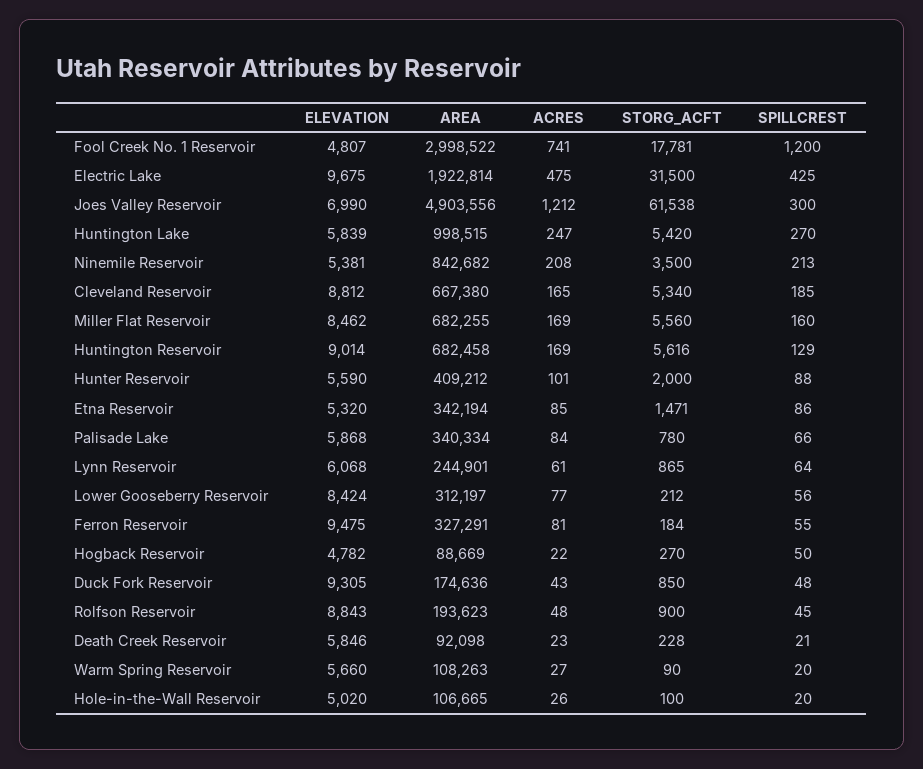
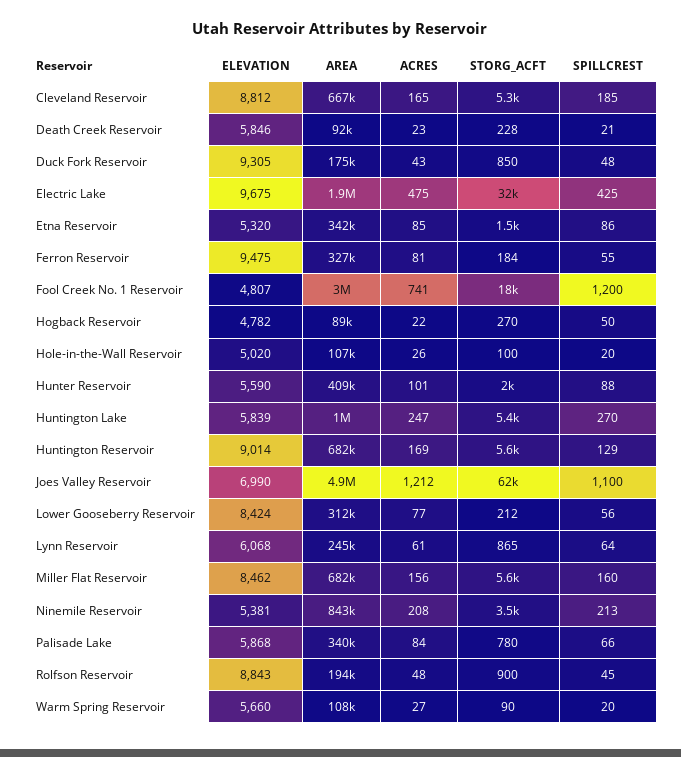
  {
    "ELEVATION": {
      "Fool Creek No. 1 Reservoir": 4807,
      "Electric Lake": 9675,
      "Joes Valley Reservoir": 6990,
      "Huntington Lake": 5839,
      "Ninemile Reservoir": 5381,
      "Cleveland Reservoir": 8812,
      "Miller Flat Reservoir": 8462,
      "Huntington Reservoir": 9014,
      "Hunter Reservoir": 5590,
      "Etna Reservoir": 5320,
      "Palisade Lake": 5868,
      "Lynn Reservoir": 6068,
      "Lower Gooseberry Reservoir": 8424,
      "Ferron Reservoir": 9475,
      "Hogback Reservoir": 4782,
      "Duck Fork Reservoir": 9305,
      "Rolfson Reservoir": 8843,
      "Death Creek Reservoir": 5846,
      "Warm Spring Reservoir": 5660,
      "Hole-in-the-Wall Reservoir": 5020
    },
    "AREA": {
      "Fool Creek No. 1 Reservoir": 2998522,
      "Electric Lake": 1922814,
      "Joes Valley Reservoir": 4903556,
      "Huntington Lake": 998515,
      "Ninemile Reservoir": 842682,
      "Cleveland Reservoir": 667380,
      "Miller Flat Reservoir": 682255,
      "Huntington Reservoir": 682458,
      "Hunter Reservoir": 409212,
      "Etna Reservoir": 342194,
      "Palisade Lake": 340334,
      "Lynn Reservoir": 244901,
      "Lower Gooseberry Reservoir": 312197,
      "Ferron Reservoir": 327291,
      "Hogback Reservoir": 88669,
      "Duck Fork Reservoir": 174636,
      "Rolfson Reservoir": 193623,
      "Death Creek Reservoir": 92098,
      "Warm Spring Reservoir": 108263,
      "Hole-in-the-Wall Reservoir": 106665
    },
    "ACRES": {
      "Fool Creek No. 1 Reservoir": 741,
      "Electric Lake": 475,
      "Joes Valley Reservoir": 1212,
      "Huntington Lake": 247,
      "Ninemile Reservoir": 208,
      "Cleveland Reservoir": 165,
-     "Miller Flat Reservoir": 169,
+     "Miller Flat Reservoir": 156,
      "Huntington Reservoir": 169,
      "Hunter Reservoir": 101,
      "Etna Reservoir": 85,
      "Palisade Lake": 84,
      "Lynn Reservoir": 61,
      "Lower Gooseberry Reservoir": 77,
      "Ferron Reservoir": 81,
      "Hogback Reservoir": 22,
      "Duck Fork Reservoir": 43,
      "Rolfson Reservoir": 48,
      "Death Creek Reservoir": 23,
      "Warm Spring Reservoir": 27,
      "Hole-in-the-Wall Reservoir": 26
    },
    "STORG_ACFT": {
      "Fool Creek No. 1 Reservoir": 17781,
      "Electric Lake": 31500,
      "Joes Valley Reservoir": 61538,
      "Huntington Lake": 5420,
      "Ninemile Reservoir": 3500,
      "Cleveland Reservoir": 5340,
      "Miller Flat Reservoir": 5560,
      "Huntington Reservoir": 5616,
      "Hunter Reservoir": 2000,
      "Etna Reservoir": 1471,
      "Palisade Lake": 780,
      "Lynn Reservoir": 865,
      "Lower Gooseberry Reservoir": 212,
      "Ferron Reservoir": 184,
      "Hogback Reservoir": 270,
      "Duck Fork Reservoir": 850,
      "Rolfson Reservoir": 900,
      "Death Creek Reservoir": 228,
      "Warm Spring Reservoir": 90,
      "Hole-in-the-Wall Reservoir": 100
    },
    "SPILLCREST": {
      "Fool Creek No. 1 Reservoir": 1200,
      "Electric Lake": 425,
-     "Joes Valley Reservoir": 300,
+     "Joes Valley Reservoir": 1100,
      "Huntington Lake": 270,
      "Ninemile Reservoir": 213,
      "Cleveland Reservoir": 185,
      "Miller Flat Reservoir": 160,
      "Huntington Reservoir": 129,
      "Hunter Reservoir": 88,
      "Etna Reservoir": 86,
      "Palisade Lake": 66,
      "Lynn Reservoir": 64,
      "Lower Gooseberry Reservoir": 56,
      "Ferron Reservoir": 55,
      "Hogback Reservoir": 50,
      "Duck Fork Reservoir": 48,
      "Rolfson Reservoir": 45,
      "Death Creek Reservoir": 21,
      "Warm Spring Reservoir": 20,
      "Hole-in-the-Wall Reservoir": 20
    }
  }

